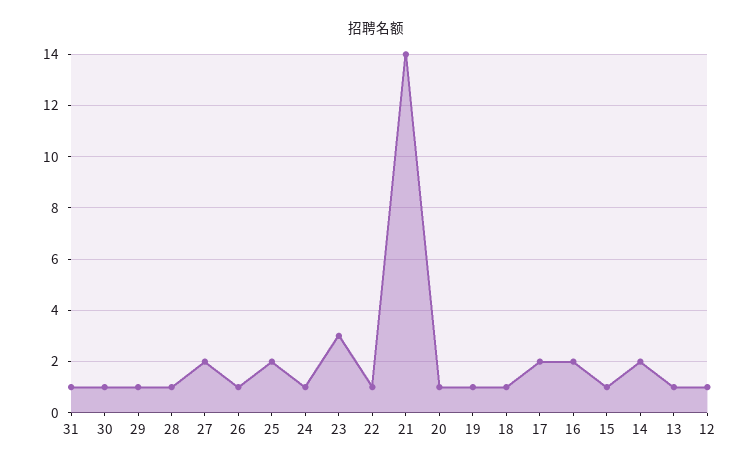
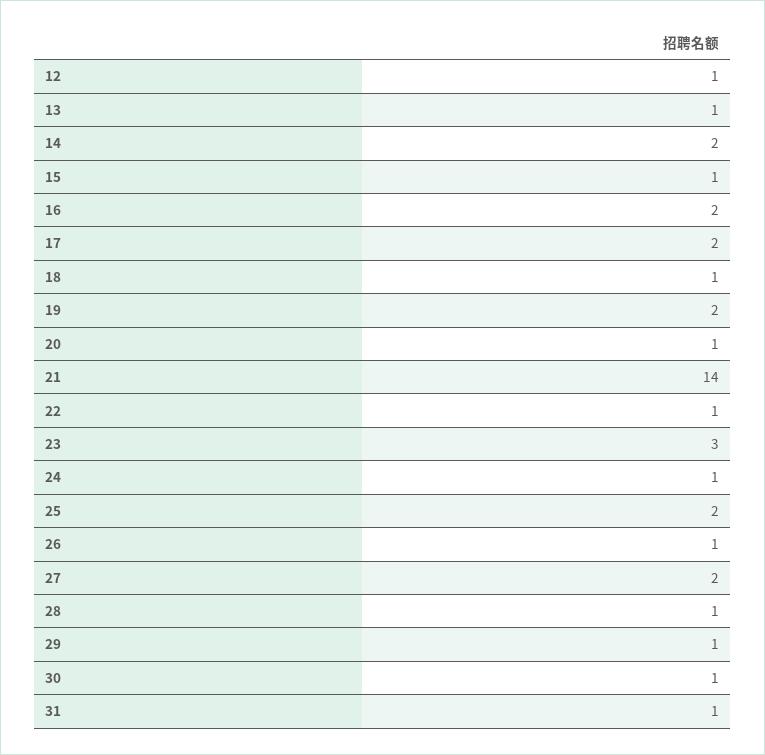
  {
    "31": 1,
    "30": 1,
    "29": 1,
    "28": 1,
    "27": 2,
    "26": 1,
    "25": 2,
    "24": 1,
    "23": 3,
    "22": 1,
    "21": 14,
    "20": 1,
-   "19": 1,
+   "19": 2,
    "18": 1,
    "17": 2,
    "16": 2,
    "15": 1,
    "14": 2,
    "13": 1,
    "12": 1
  }

